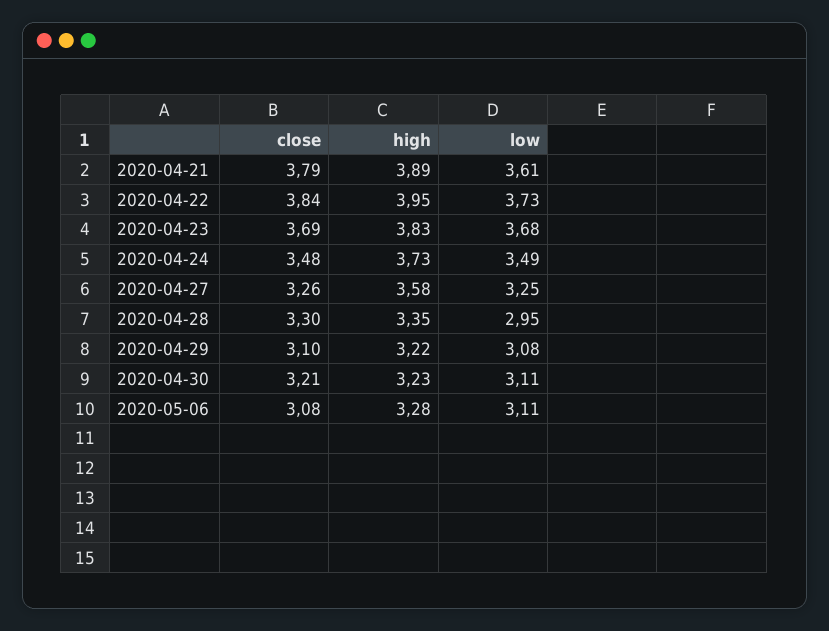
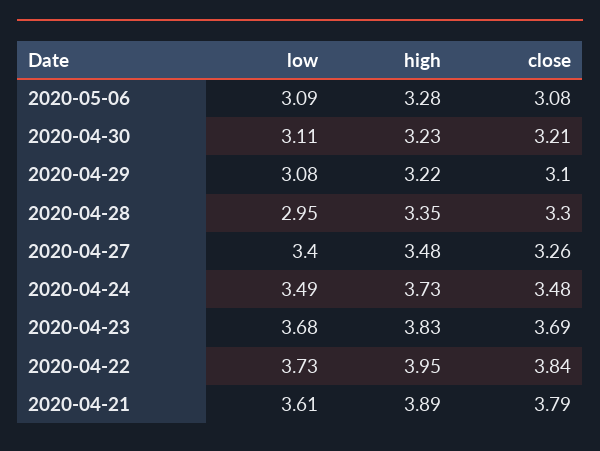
  {
    "close": {
      "2020-04-21": 3.79,
      "2020-04-22": 3.84,
      "2020-04-23": 3.69,
      "2020-04-24": 3.48,
      "2020-04-27": 3.26,
      "2020-04-28": 3.3,
      "2020-04-29": 3.1,
      "2020-04-30": 3.21,
      "2020-05-06": 3.08
    },
    "high": {
      "2020-04-21": 3.89,
      "2020-04-22": 3.95,
      "2020-04-23": 3.83,
      "2020-04-24": 3.73,
-     "2020-04-27": 3.58,
+     "2020-04-27": 3.48,
      "2020-04-28": 3.35,
      "2020-04-29": 3.22,
      "2020-04-30": 3.23,
      "2020-05-06": 3.28
    },
    "low": {
      "2020-04-21": 3.61,
      "2020-04-22": 3.73,
      "2020-04-23": 3.68,
      "2020-04-24": 3.49,
-     "2020-04-27": 3.25,
+     "2020-04-27": 3.4,
      "2020-04-28": 2.95,
      "2020-04-29": 3.08,
      "2020-04-30": 3.11,
-     "2020-05-06": 3.11
+     "2020-05-06": 3.09
    }
  }

